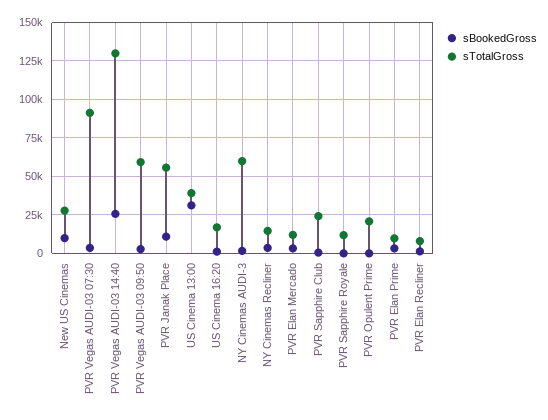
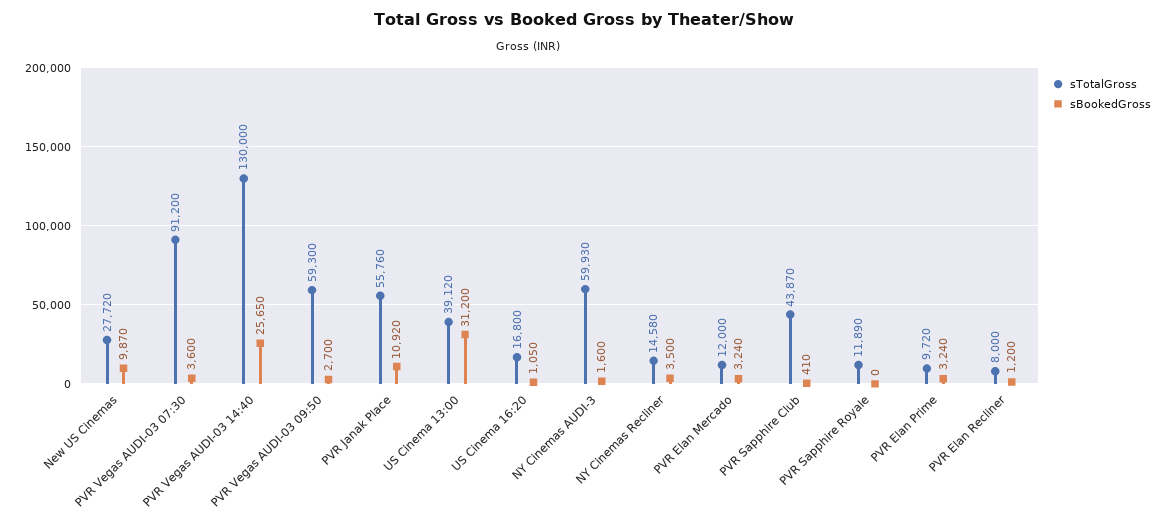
  {
    "sBookedGross": {
      "New US Cinemas": 9870,
      "PVR Vegas AUDI-03 07:30": 3600,
      "PVR Vegas AUDI-03 14:40": 25650,
      "PVR Vegas AUDI-03 09:50": 2700,
      "PVR Janak Place": 10920,
      "US Cinema 13:00": 31200,
      "US Cinema 16:20": 1050,
      "NY Cinemas AUDI-3": 1600,
      "NY Cinemas Recliner": 3500,
      "PVR Elan Mercado": 3240,
      "PVR Sapphire Club": 410,
      "PVR Sapphire Royale": 0,
-     "PVR Opulent Prime": 0,
      "PVR Elan Prime": 3240,
      "PVR Elan Recliner": 1200
    },
    "sTotalGross": {
      "New US Cinemas": 27720,
      "PVR Vegas AUDI-03 07:30": 91200,
      "PVR Vegas AUDI-03 14:40": 130000,
      "PVR Vegas AUDI-03 09:50": 59300,
      "PVR Janak Place": 55760,
      "US Cinema 13:00": 39120,
      "US Cinema 16:20": 16800,
      "NY Cinemas AUDI-3": 59930,
      "NY Cinemas Recliner": 14580,
      "PVR Elan Mercado": 12000,
-     "PVR Sapphire Club": 25000,
+     "PVR Sapphire Club": 43870,
      "PVR Sapphire Royale": 11890,
-     "PVR Opulent Prime": 20000,
      "PVR Elan Prime": 9720,
      "PVR Elan Recliner": 8000
    }
  }

